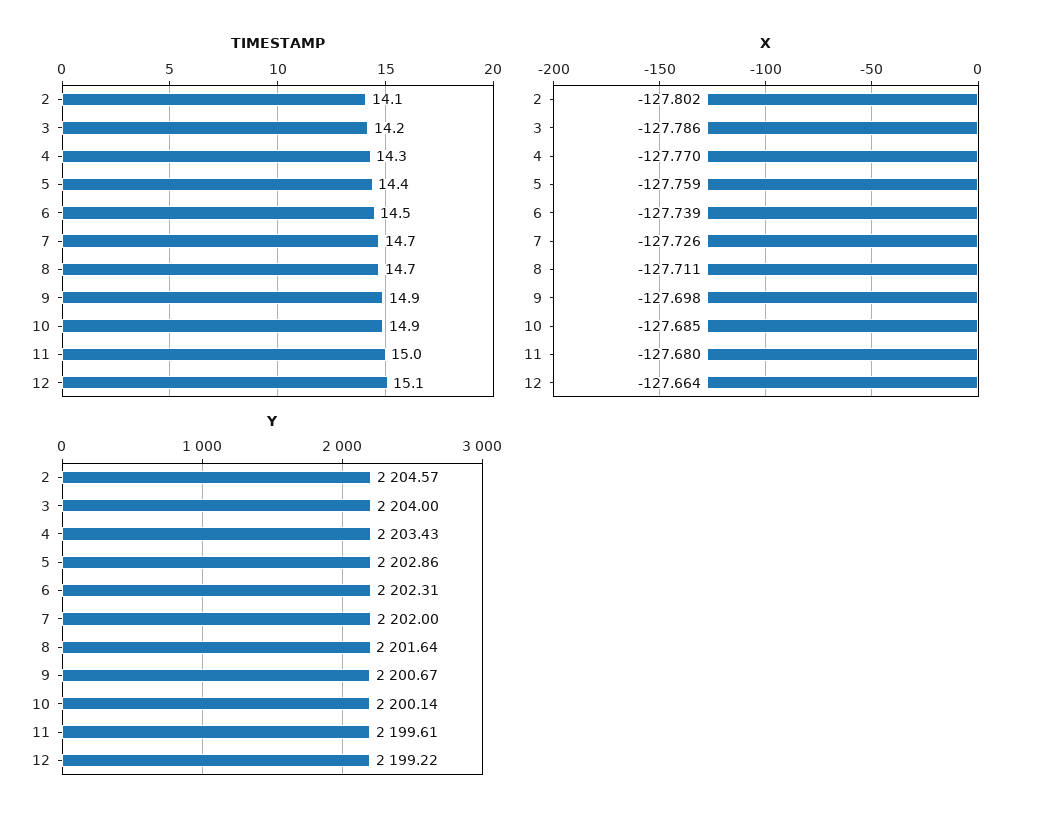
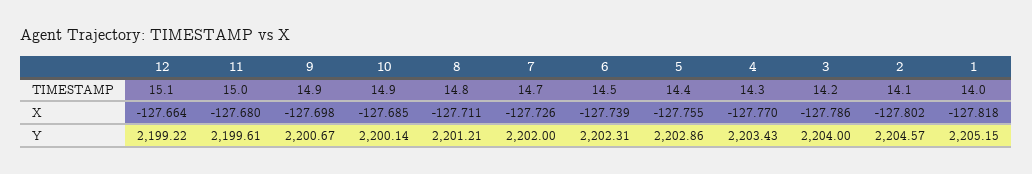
  {
    "TIMESTAMP": {
      "2": 14.1,
      "3": 14.2,
      "4": 14.3,
      "5": 14.4,
      "6": 14.5,
      "7": 14.7,
-     "8": 14.7,
+     "8": 14.8,
      "9": 14.9,
      "10": 14.9,
      "11": 15,
-     "12": 15.1
+     "12": 15.1,
+     "1": 14
    },
    "X": {
      "2": -127.802,
      "3": -127.786,
      "4": -127.77,
-     "5": -127.759,
+     "5": -127.755,
      "6": -127.739,
      "7": -127.726,
      "8": -127.711,
      "9": -127.698,
      "10": -127.685,
      "11": -127.68,
-     "12": -127.664
+     "12": -127.664,
+     "1": -127.818
    },
    "Y": {
      "2": 2204.57,
      "3": 2204,
      "4": 2203.43,
      "5": 2202.86,
      "6": 2202.31,
      "7": 2202,
-     "8": 2201.64,
+     "8": 2201.21,
      "9": 2200.67,
      "10": 2200.14,
      "11": 2199.61,
-     "12": 2199.22
+     "12": 2199.22,
+     "1": 2205.15
    }
  }

